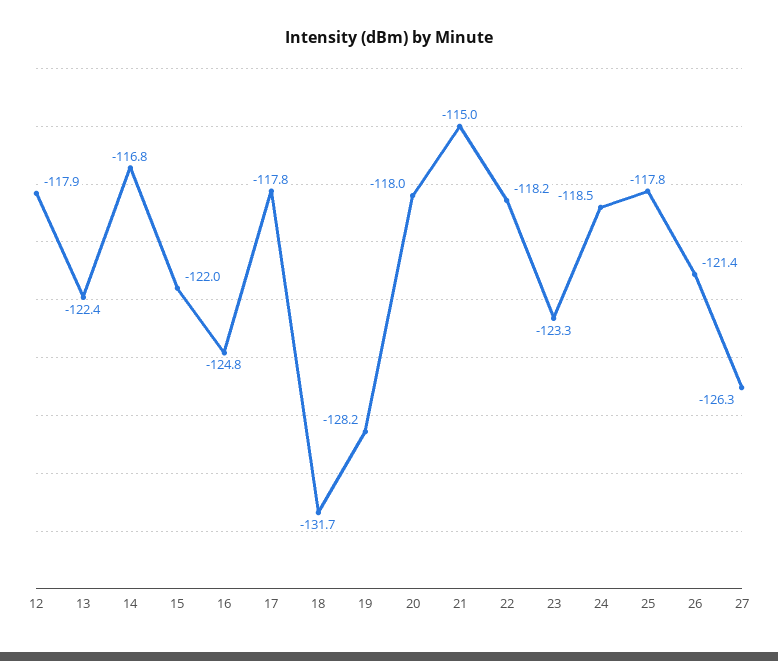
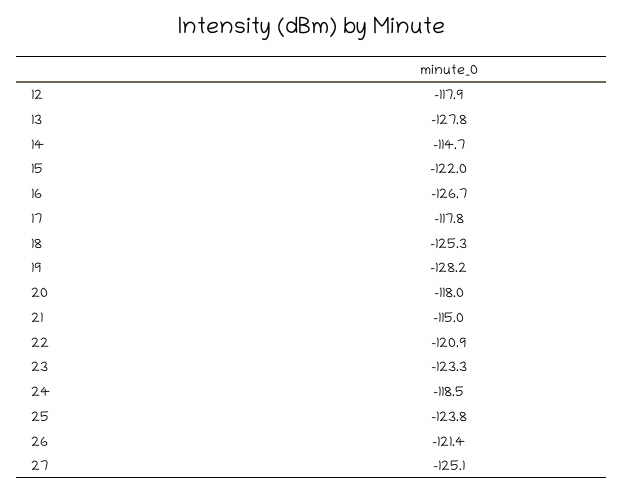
  {
    "12": -117.9,
-   "13": -122.4,
+   "13": -127.8,
-   "14": -116.8,
+   "14": -114.7,
    "15": -122,
-   "16": -124.8,
+   "16": -126.7,
    "17": -117.8,
-   "18": -131.7,
+   "18": -125.3,
    "19": -128.2,
    "20": -118,
    "21": -115,
-   "22": -118.2,
+   "22": -120.9,
    "23": -123.3,
    "24": -118.5,
-   "25": -117.8,
+   "25": -123.8,
    "26": -121.4,
-   "27": -126.3
+   "27": -125.1
  }

